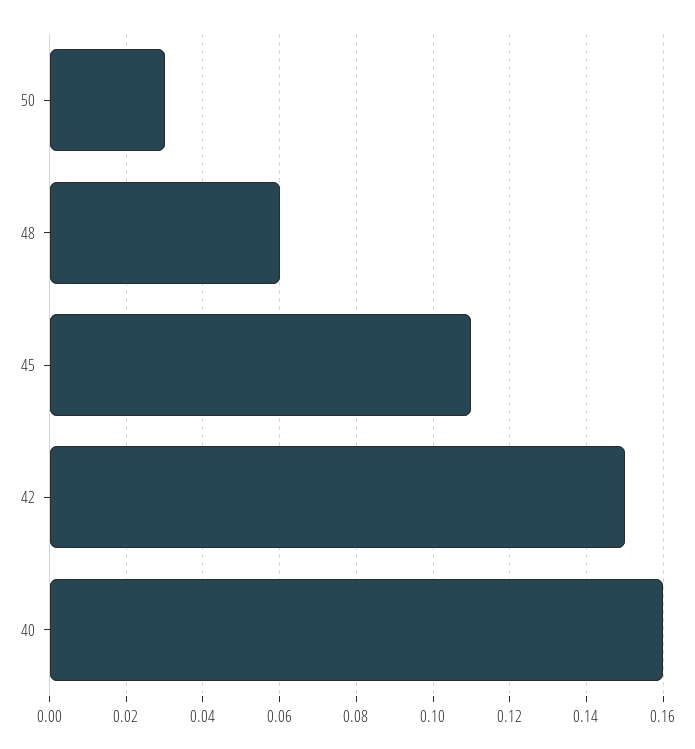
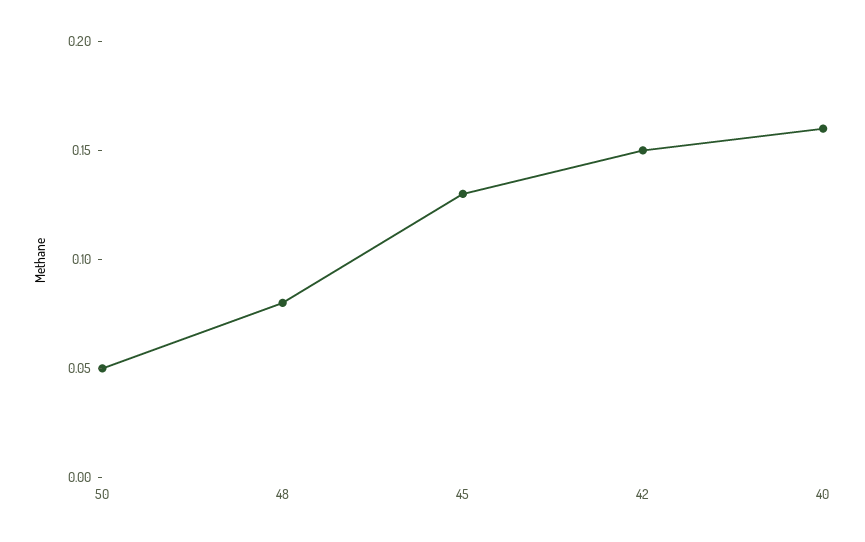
  {
-   "50": 0.03,
+   "50": 0.05,
-   "48": 0.06,
+   "48": 0.08,
-   "45": 0.11,
+   "45": 0.13,
    "42": 0.15,
    "40": 0.16
  }

